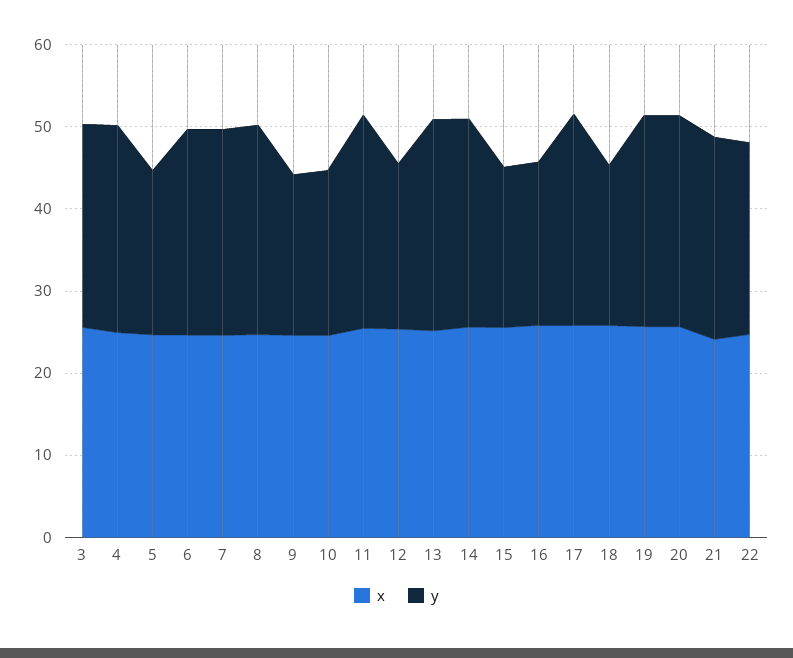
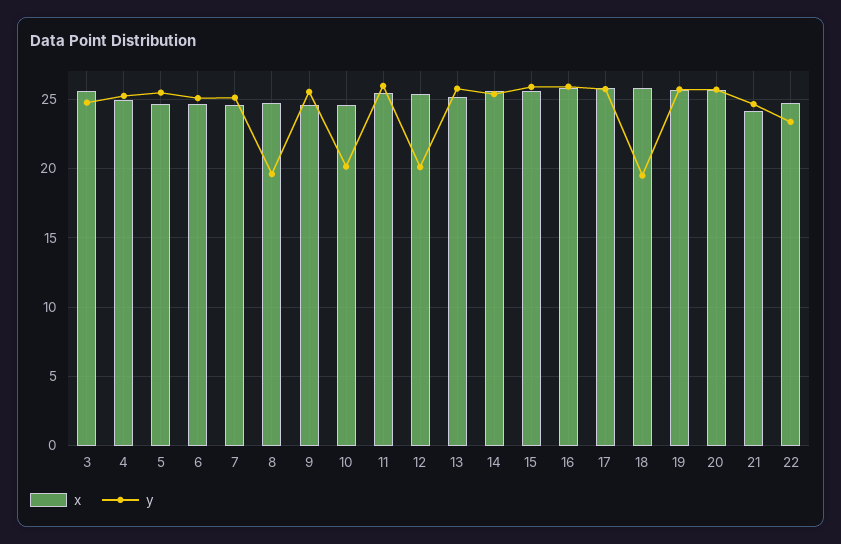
  {
    "x": {
      "3": 25.5,
      "4": 25,
      "5": 24.5,
      "6": 24.5,
      "7": 24.5,
      "8": 24.5,
      "9": 24.5,
      "10": 24.5,
      "11": 25.5,
      "12": 25.5,
      "13": 25,
      "14": 25.5,
      "15": 25.5,
      "16": 26,
      "17": 26,
      "18": 26,
      "19": 25.5,
      "20": 25.5,
      "21": 24,
      "22": 24.5
    },
    "y": {
      "3": 25,
      "4": 25,
-     "5": 20,
+     "5": 25.5,
      "6": 25,
      "7": 25,
-     "8": 26,
+     "8": 19.5,
-     "9": 20,
+     "9": 25.5,
      "10": 20,
      "11": 26,
      "12": 20,
      "13": 26,
      "14": 25.5,
-     "15": 20,
+     "15": 26,
-     "16": 20,
+     "16": 26,
      "17": 25.5,
      "18": 19.5,
      "19": 25.5,
      "20": 25.5,
      "21": 24.5,
      "22": 23.5
    }
  }

